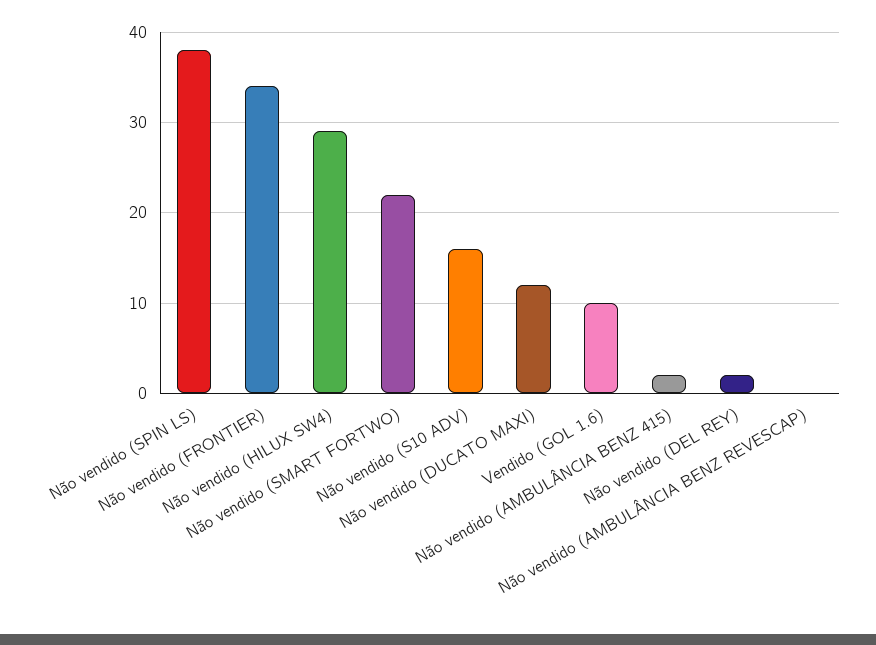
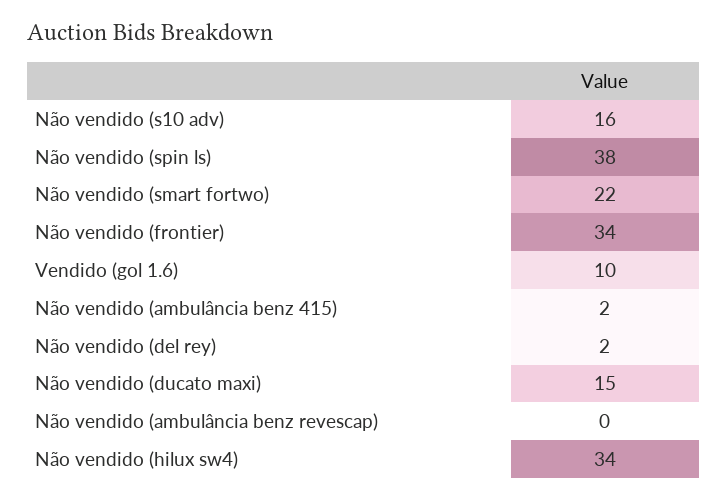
  {
    "Não vendido (SPIN LS)": 38,
    "Não vendido (FRONTIER)": 34,
-   "Não vendido (HILUX SW4)": 29,
+   "Não vendido (HILUX SW4)": 34,
    "Não vendido (SMART FORTWO)": 22,
    "Não vendido (S10 ADV)": 16,
-   "Não vendido (DUCATO MAXI)": 12,
+   "Não vendido (DUCATO MAXI)": 15,
    "Vendido (GOL 1.6)": 10,
    "Não vendido (AMBULÂNCIA BENZ 415)": 2,
    "Não vendido (DEL REY)": 2,
    "Não vendido (AMBULÂNCIA BENZ REVESCAP)": 0
  }

